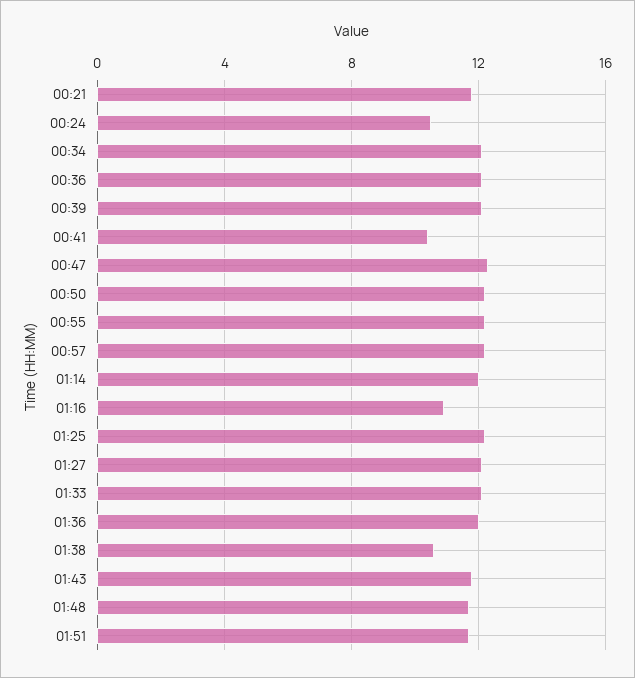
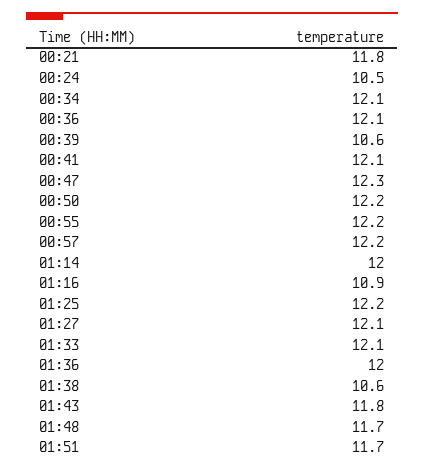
  {
    "00:21": 11.8,
    "00:24": 10.5,
    "00:34": 12.1,
    "00:36": 12.1,
-   "00:39": 12,
+   "00:39": 10.6,
-   "00:41": 10.5,
+   "00:41": 12.1,
    "00:47": 12.3,
    "00:50": 12.2,
    "00:55": 12.2,
    "00:57": 12.2,
    "01:14": 12,
    "01:16": 10.9,
    "01:25": 12.2,
    "01:27": 12.1,
    "01:33": 12.1,
    "01:36": 12,
    "01:38": 10.6,
    "01:43": 11.8,
    "01:48": 11.7,
    "01:51": 11.7
  }

